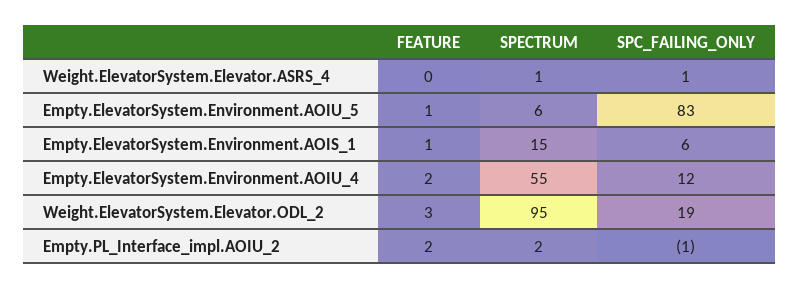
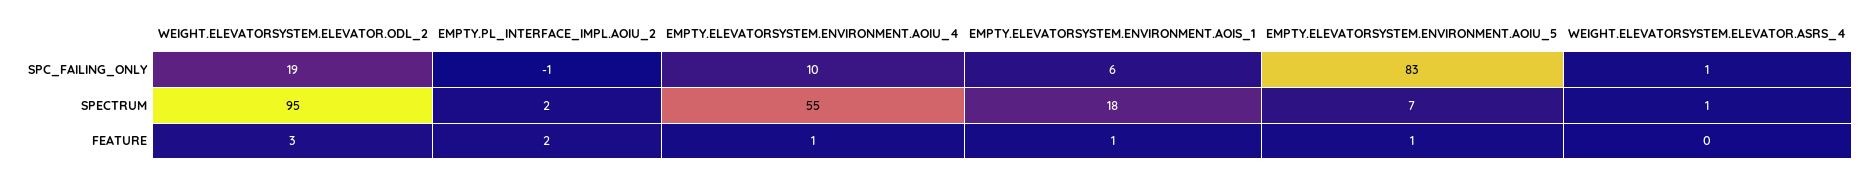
  {
    "FEATURE": {
      "Weight.ElevatorSystem.Elevator.ASRS_4": 0,
      "Empty.ElevatorSystem.Environment.AOIU_5": 1,
      "Empty.ElevatorSystem.Environment.AOIS_1": 1,
-     "Empty.ElevatorSystem.Environment.AOIU_4": 2,
+     "Empty.ElevatorSystem.Environment.AOIU_4": 1,
      "Weight.ElevatorSystem.Elevator.ODL_2": 3,
      "Empty.PL_Interface_impl.AOIU_2": 2
    },
    "SPECTRUM": {
      "Weight.ElevatorSystem.Elevator.ASRS_4": 1,
-     "Empty.ElevatorSystem.Environment.AOIU_5": 6,
+     "Empty.ElevatorSystem.Environment.AOIU_5": 7,
-     "Empty.ElevatorSystem.Environment.AOIS_1": 15,
+     "Empty.ElevatorSystem.Environment.AOIS_1": 18,
      "Empty.ElevatorSystem.Environment.AOIU_4": 55,
      "Weight.ElevatorSystem.Elevator.ODL_2": 95,
      "Empty.PL_Interface_impl.AOIU_2": 2
    },
    "SPC_FAILING_ONLY": {
      "Weight.ElevatorSystem.Elevator.ASRS_4": 1,
      "Empty.ElevatorSystem.Environment.AOIU_5": 83,
      "Empty.ElevatorSystem.Environment.AOIS_1": 6,
-     "Empty.ElevatorSystem.Environment.AOIU_4": 12,
+     "Empty.ElevatorSystem.Environment.AOIU_4": 10,
      "Weight.ElevatorSystem.Elevator.ODL_2": 19,
      "Empty.PL_Interface_impl.AOIU_2": -1
    }
  }

